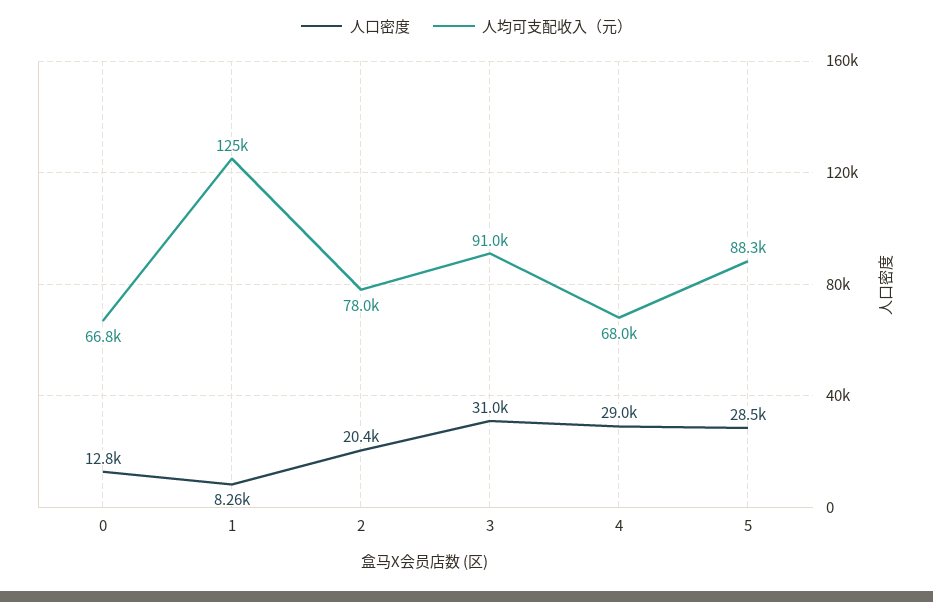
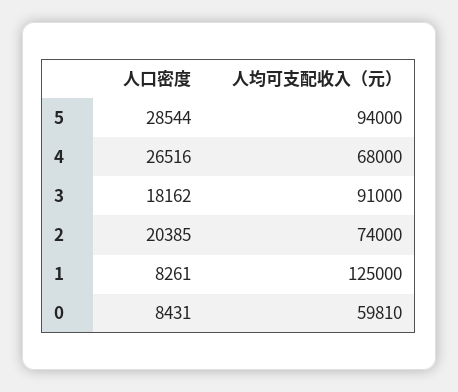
  {
    "人口密度": {
-     "0": 12800,
+     "0": 8431,
      "1": 8261,
      "2": 20385,
-     "3": 31000,
+     "3": 18162,
-     "4": 29000,
+     "4": 26516,
      "5": 28544
    },
    "人均可支配收入（元）": {
-     "0": 66800,
+     "0": 59810,
      "1": 125000,
-     "2": 78000,
+     "2": 74000,
      "3": 91000,
      "4": 68000,
-     "5": 88300
+     "5": 94000
    }
  }

